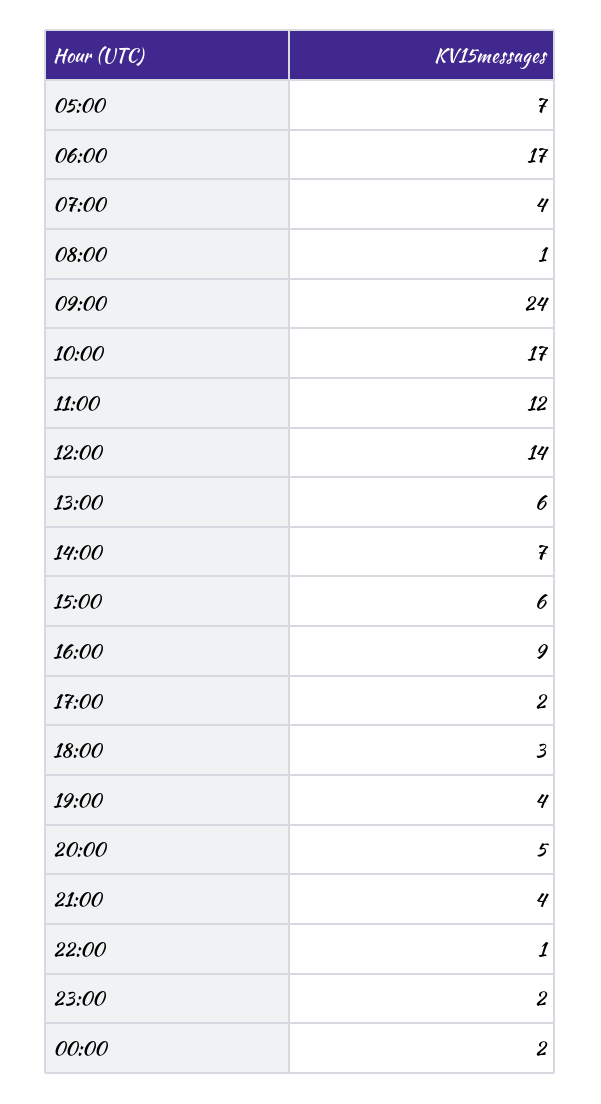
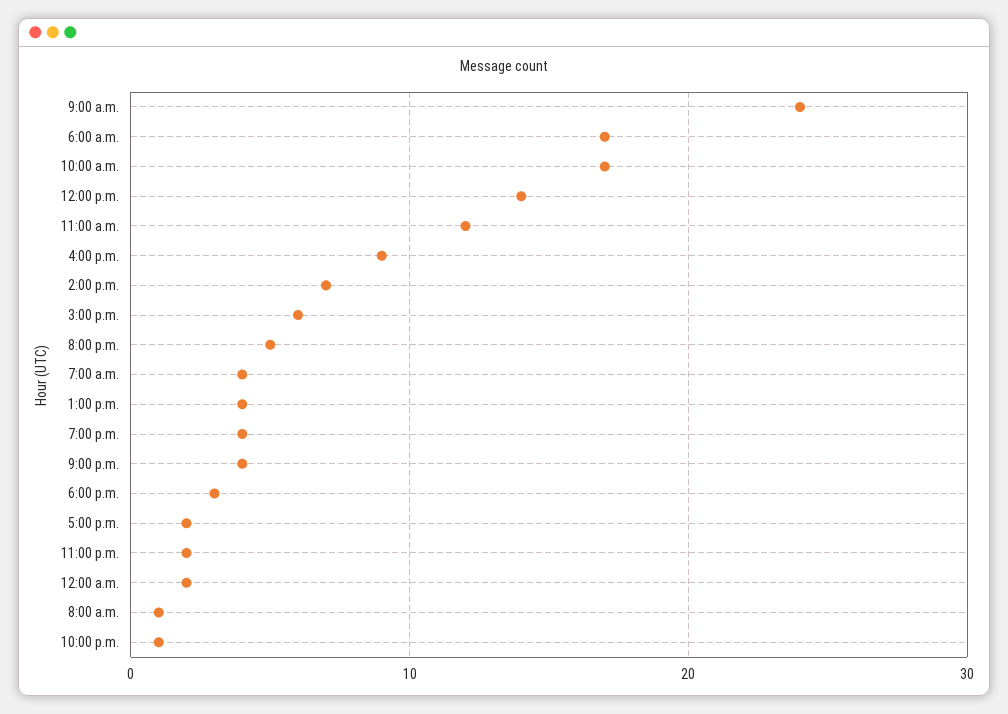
  {
-   "05:00": 7,
    "06:00": 17,
    "07:00": 4,
    "08:00": 1,
    "09:00": 24,
    "10:00": 17,
    "11:00": 12,
    "12:00": 14,
-   "13:00": 6,
+   "13:00": 4,
    "14:00": 7,
    "15:00": 6,
    "16:00": 9,
    "17:00": 2,
    "18:00": 3,
    "19:00": 4,
    "20:00": 5,
    "21:00": 4,
    "22:00": 1,
    "23:00": 2,
    "00:00": 2
  }

